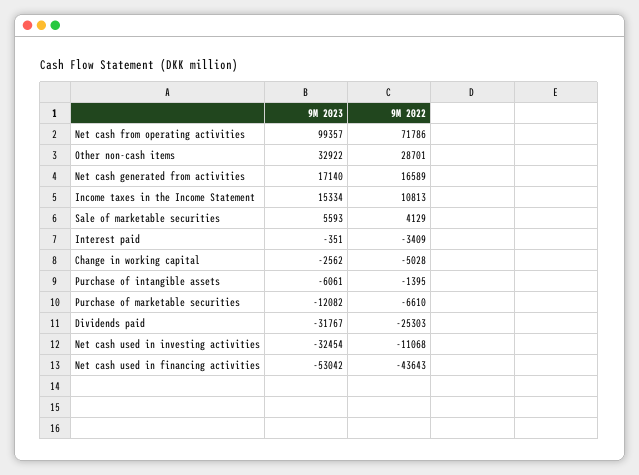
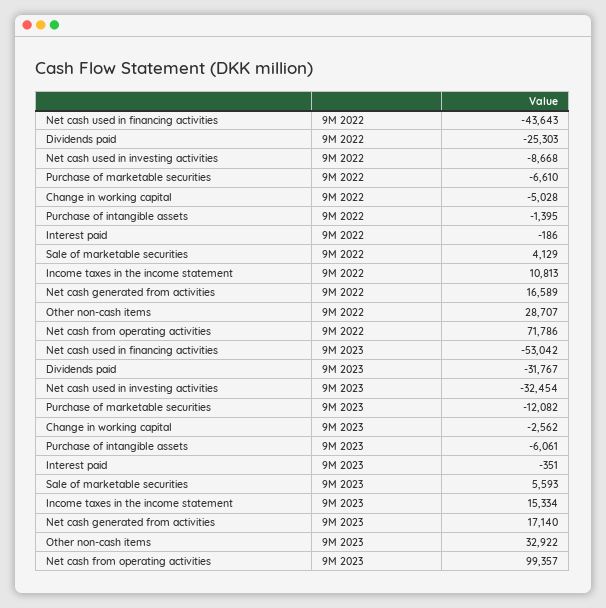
  {
    "9M 2023": {
      "Net cash from operating activities": 99357,
      "Other non-cash items": 32922,
      "Net cash generated from activities": 17140,
      "Income taxes in the Income Statement": 15334,
      "Sale of marketable securities": 5593,
      "Interest paid": -351,
      "Change in working capital": -2562,
      "Purchase of intangible assets": -6061,
      "Purchase of marketable securities": -12082,
      "Dividends paid": -31767,
      "Net cash used in investing activities": -32454,
      "Net cash used in financing activities": -53042
    },
    "9M 2022": {
      "Net cash from operating activities": 71786,
-     "Other non-cash items": 28701,
+     "Other non-cash items": 28707,
      "Net cash generated from activities": 16589,
      "Income taxes in the Income Statement": 10813,
      "Sale of marketable securities": 4129,
-     "Interest paid": -3409,
+     "Interest paid": -186,
      "Change in working capital": -5028,
      "Purchase of intangible assets": -1395,
      "Purchase of marketable securities": -6610,
      "Dividends paid": -25303,
-     "Net cash used in investing activities": -11068,
+     "Net cash used in investing activities": -8668,
      "Net cash used in financing activities": -43643
    }
  }

